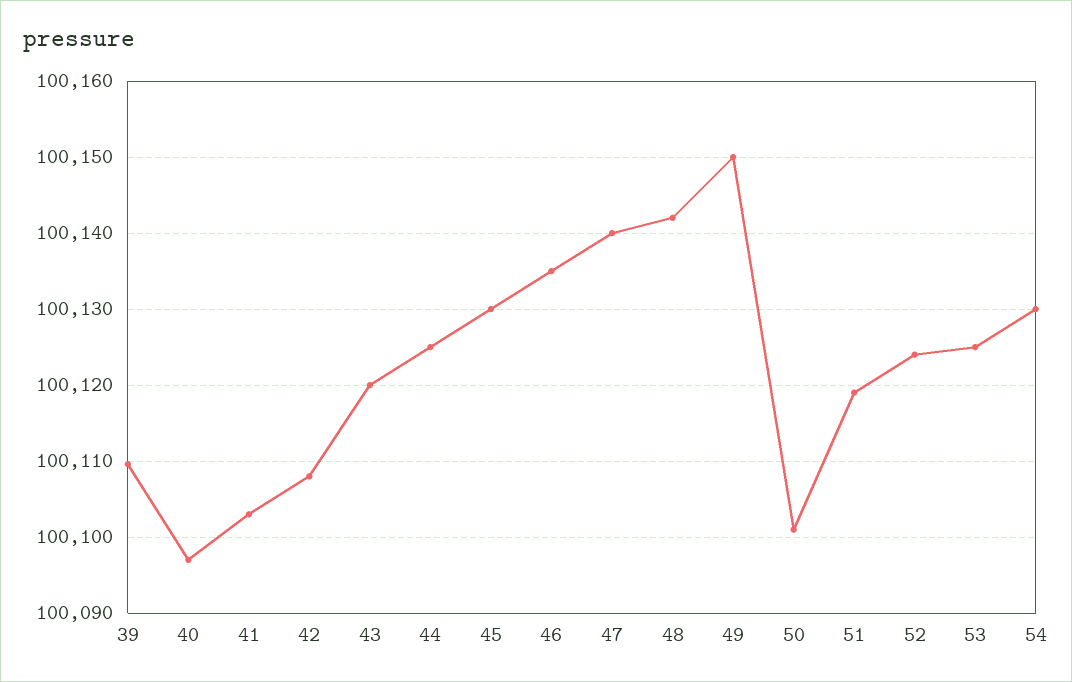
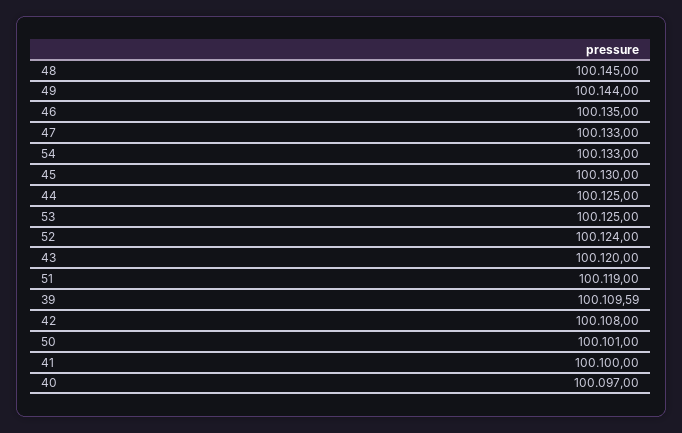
  {
    "39": 100109.59,
    "40": 100097,
-   "41": 100103,
+   "41": 100100,
    "42": 100108,
    "43": 100120,
    "44": 100125,
    "45": 100130,
    "46": 100135,
-   "47": 100140,
+   "47": 100133,
-   "48": 100142,
+   "48": 100145,
-   "49": 100150,
+   "49": 100144,
    "50": 100101,
    "51": 100119,
    "52": 100124,
    "53": 100125,
-   "54": 100130
+   "54": 100133
  }

